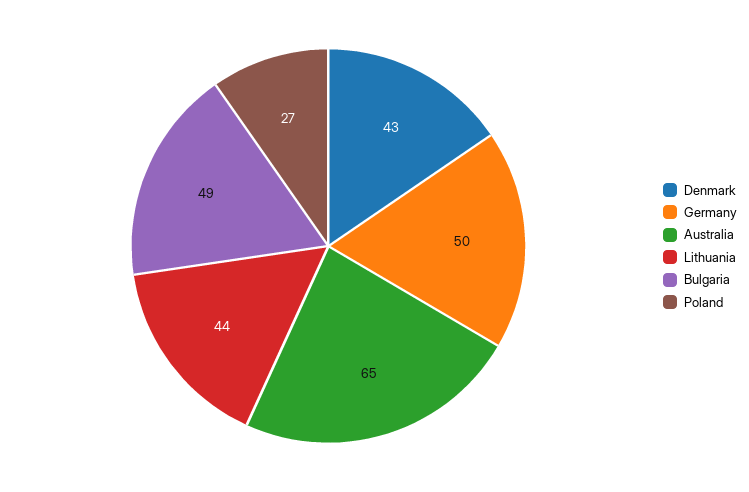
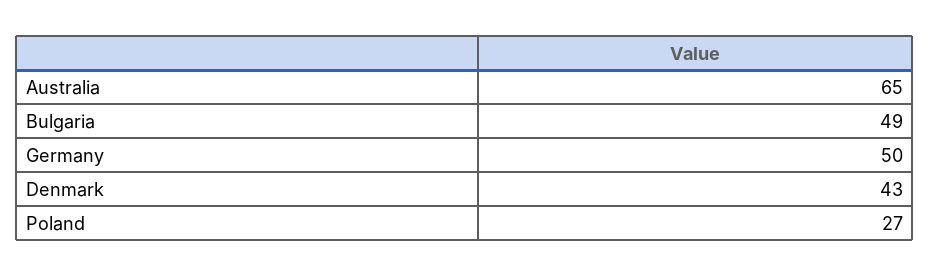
  {
    "Denmark": 43,
    "Germany": 50,
    "Australia": 65,
-   "Lithuania": 44,
    "Bulgaria": 49,
    "Poland": 27
  }

